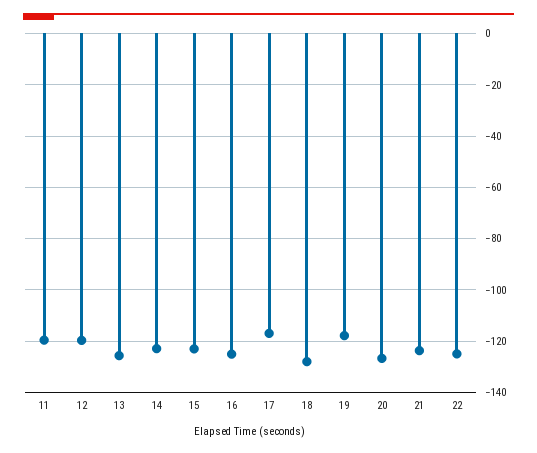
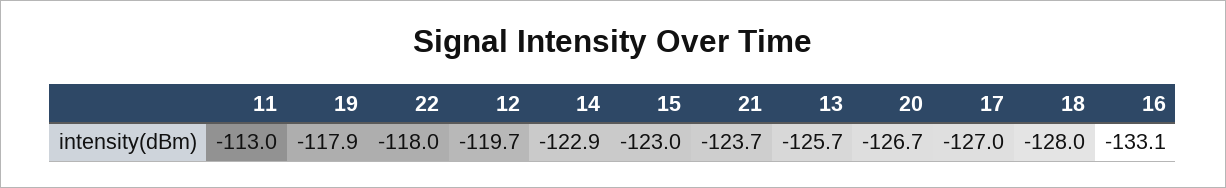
  {
-   "11": -120,
+   "11": -113,
    "12": -119.7,
    "13": -125.7,
    "14": -122.9,
    "15": -123,
-   "16": -125,
+   "16": -133.1,
-   "17": -117.5,
+   "17": -127,
    "18": -128,
    "19": -117.9,
    "20": -126.7,
    "21": -123.7,
-   "22": -125
+   "22": -118
  }

